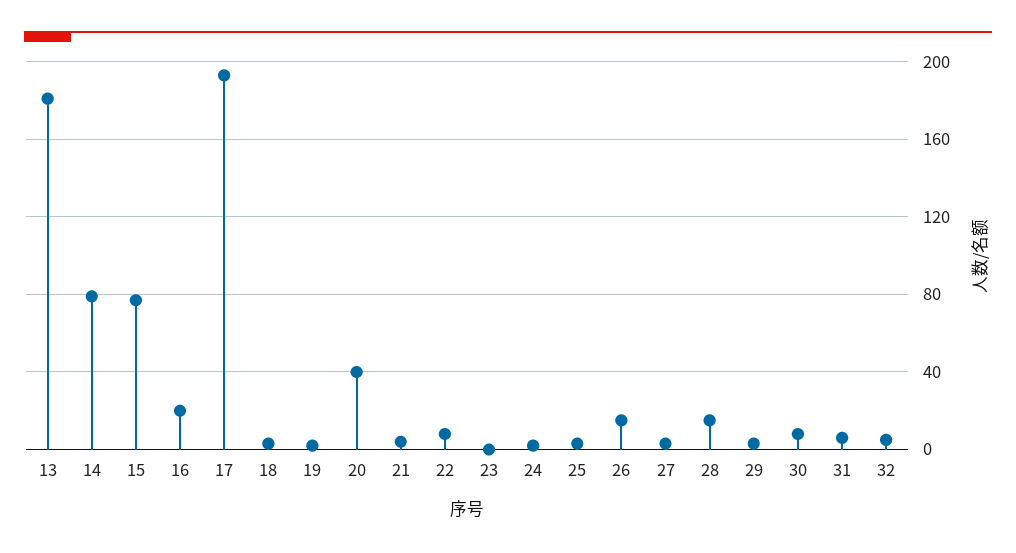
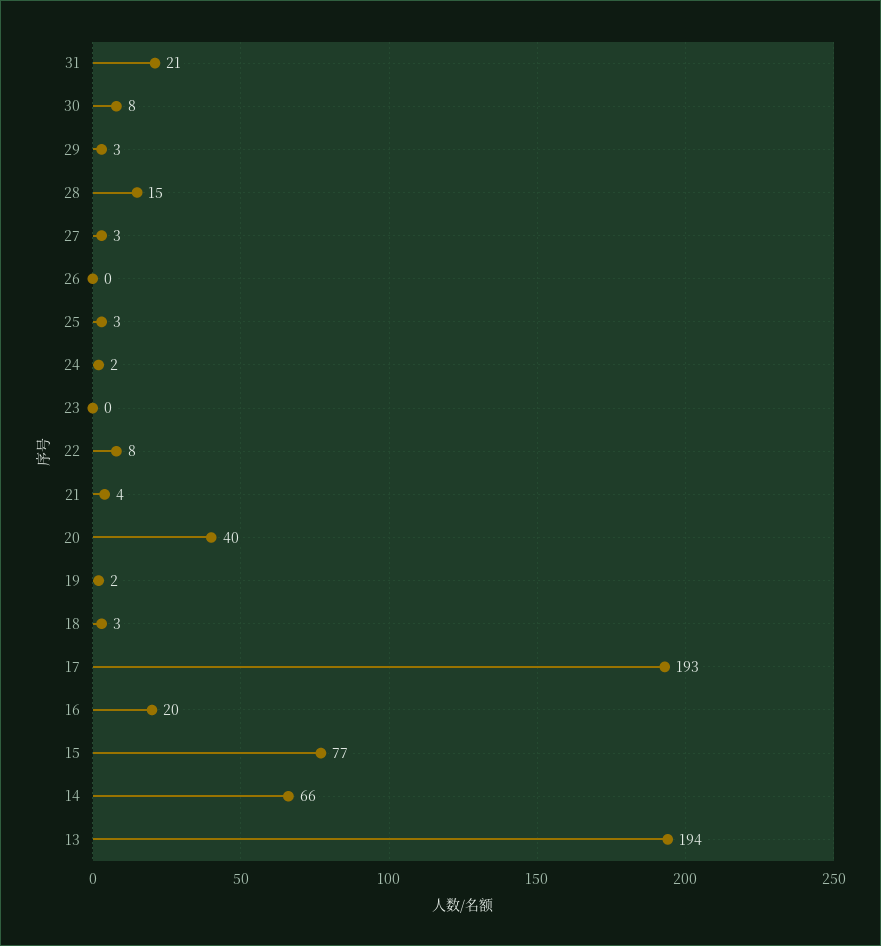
  {
-   "13": 180,
+   "13": 194,
-   "14": 80,
+   "14": 66,
    "15": 77,
    "16": 20,
    "17": 193,
    "18": 3,
    "19": 2,
    "20": 40,
    "21": 4,
    "22": 8,
    "23": 0,
    "24": 2,
    "25": 3,
-   "26": 15,
+   "26": 0,
    "27": 3,
    "28": 15,
    "29": 3,
    "30": 8,
-   "31": 5,
+   "31": 21
-   "32": 5
  }

